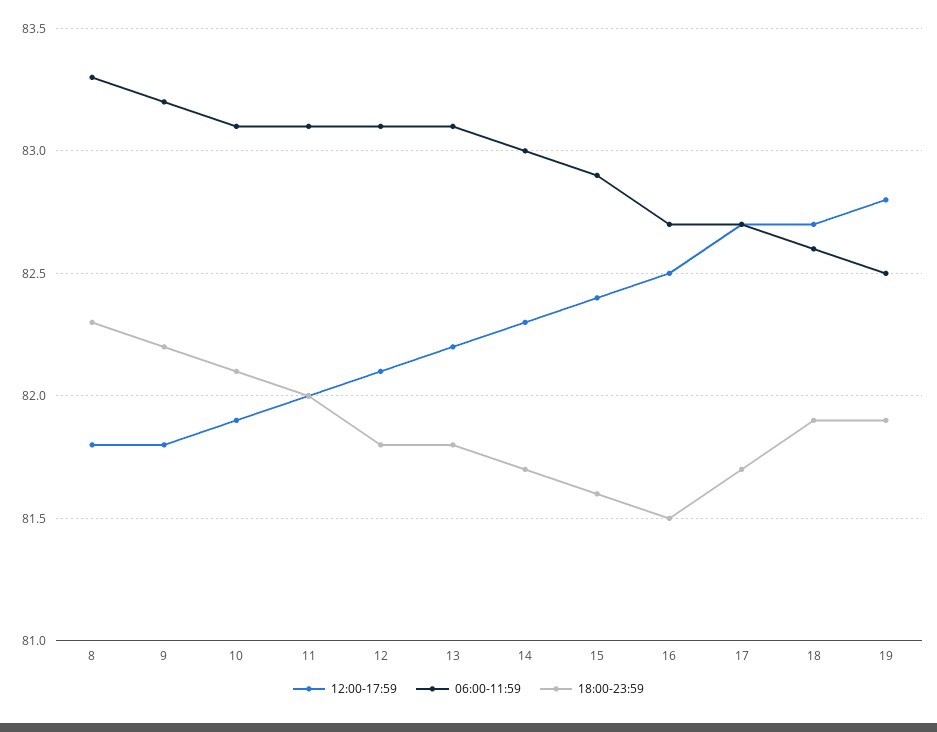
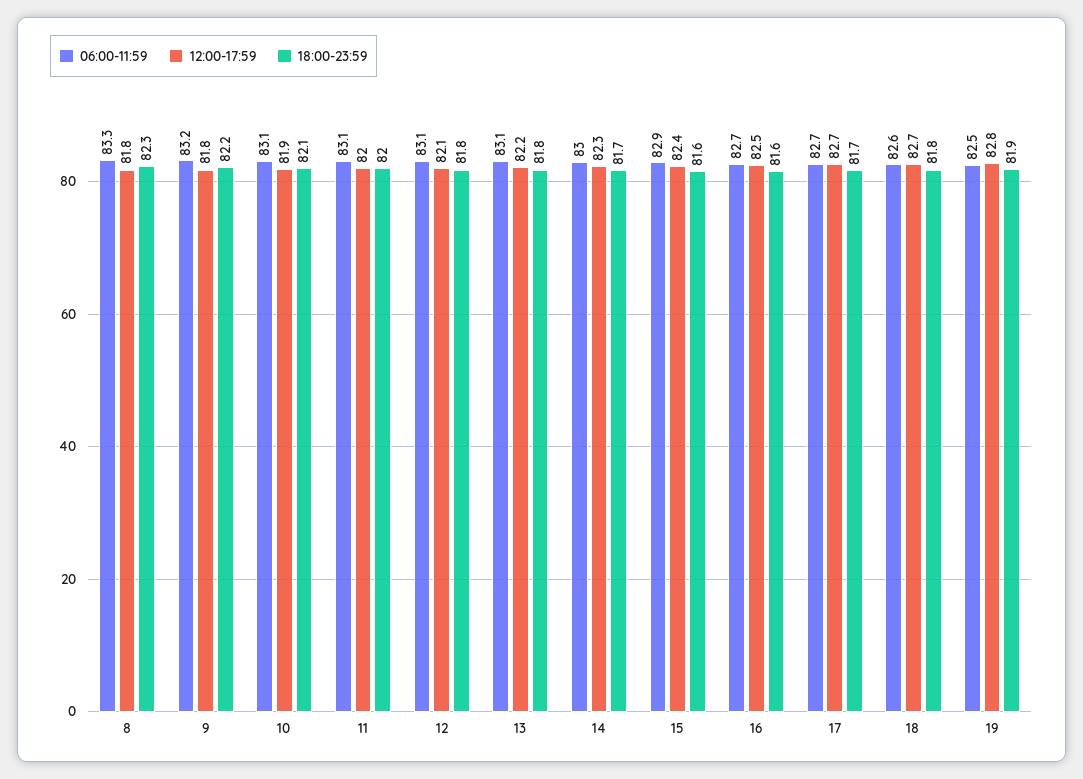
  {
    "12:00-17:59": {
      "8": 81.8,
      "9": 81.8,
      "10": 81.9,
      "11": 82,
      "12": 82.1,
      "13": 82.2,
      "14": 82.3,
      "15": 82.4,
      "16": 82.5,
      "17": 82.7,
      "18": 82.7,
      "19": 82.8
    },
    "06:00-11:59": {
      "8": 83.3,
      "9": 83.2,
      "10": 83.1,
      "11": 83.1,
      "12": 83.1,
      "13": 83.1,
      "14": 83,
      "15": 82.9,
      "16": 82.7,
      "17": 82.7,
      "18": 82.6,
      "19": 82.5
    },
    "18:00-23:59": {
      "8": 82.3,
      "9": 82.2,
      "10": 82.1,
      "11": 82,
      "12": 81.8,
      "13": 81.8,
      "14": 81.7,
      "15": 81.6,
-     "16": 81.5,
+     "16": 81.6,
      "17": 81.7,
-     "18": 81.9,
+     "18": 81.8,
      "19": 81.9
    }
  }

